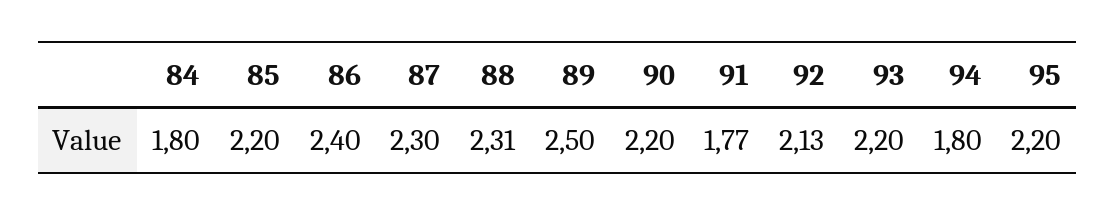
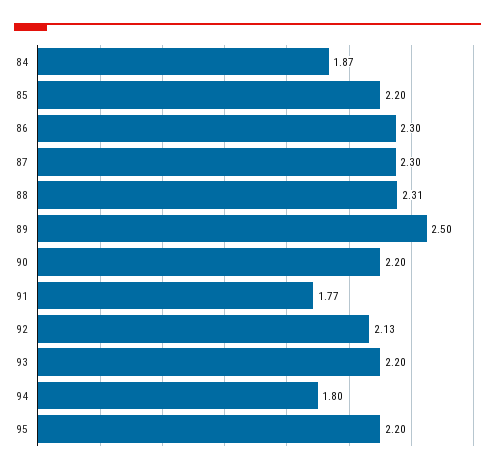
  {
-   "84": 1.8,
+   "84": 1.87,
    "85": 2.2,
-   "86": 2.4,
+   "86": 2.3,
    "87": 2.3,
    "88": 2.31,
    "89": 2.5,
    "90": 2.2,
    "91": 1.77,
    "92": 2.13,
    "93": 2.2,
    "94": 1.8,
    "95": 2.2
  }

